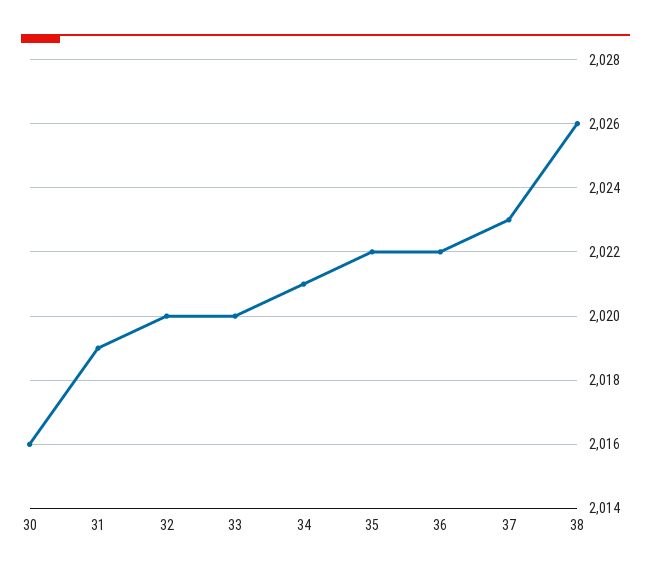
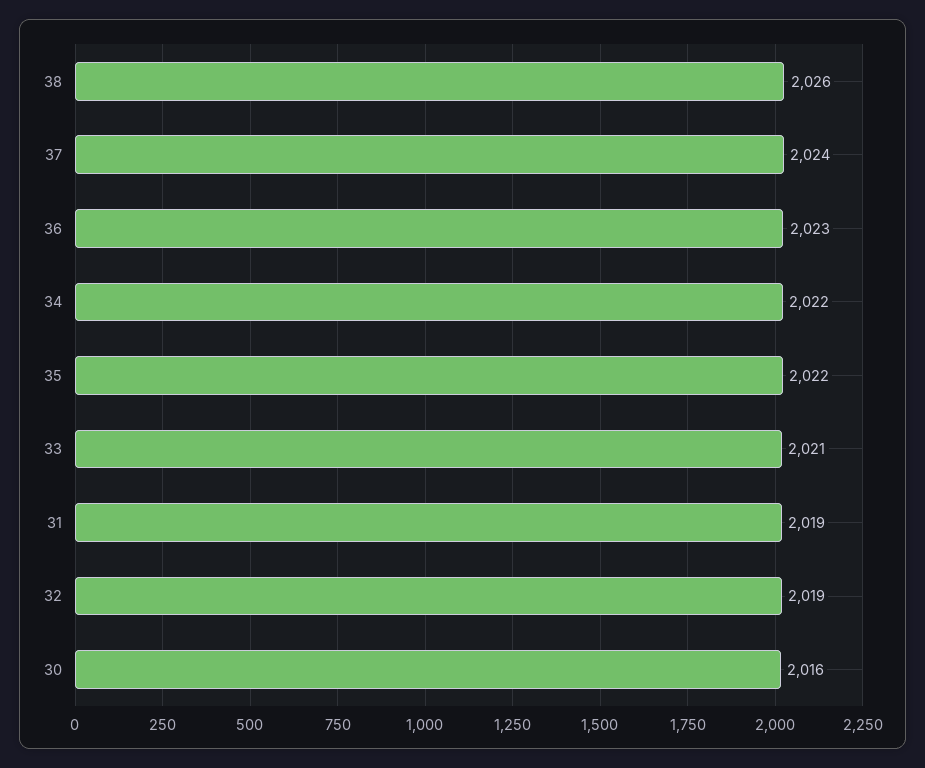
  {
    "30": 2016,
    "31": 2019,
-   "32": 2020,
+   "32": 2019,
-   "33": 2020,
+   "33": 2021,
-   "34": 2021,
+   "34": 2022,
    "35": 2022,
-   "36": 2022,
+   "36": 2023,
-   "37": 2023,
+   "37": 2024,
    "38": 2026
  }

